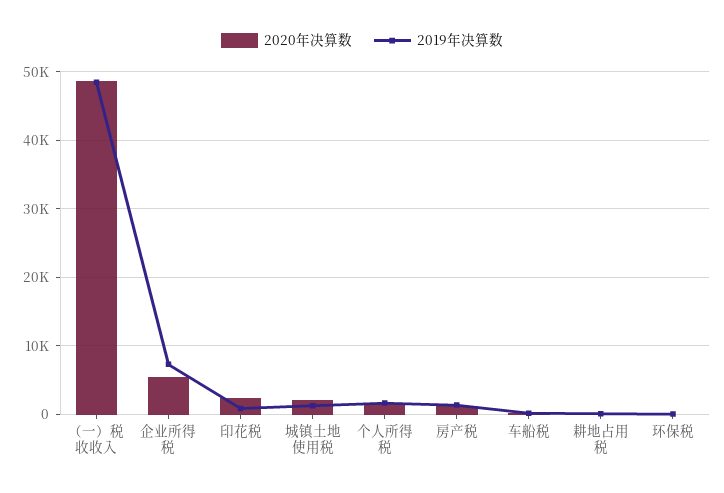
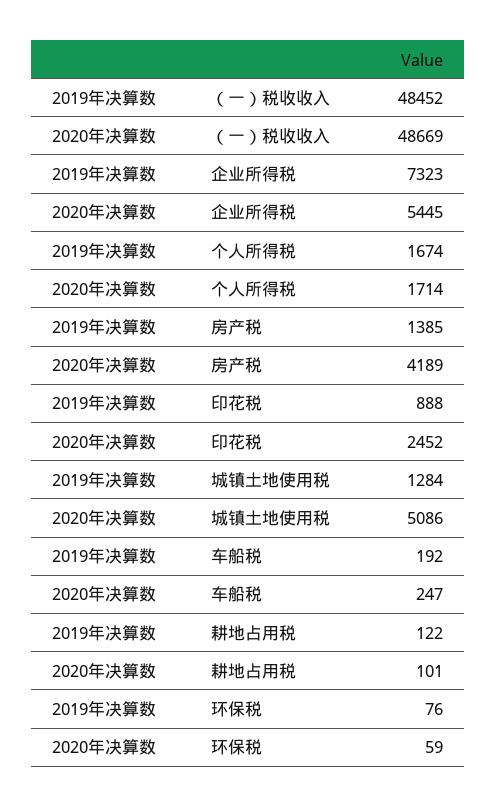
  {
    "2020年决算数": {
      "（一）税收收入": 48669,
      "企业所得税": 5445,
      "印花税": 2452,
-     "城镇土地使用税": 2000,
+     "城镇土地使用税": 5086,
      "个人所得税": 1714,
-     "房产税": 1000,
+     "房产税": 4189,
      "车船税": 247,
      "耕地占用税": 101,
      "环保税": 59
    },
    "2019年决算数": {
      "（一）税收收入": 48452,
      "企业所得税": 7323,
      "印花税": 888,
      "城镇土地使用税": 1284,
      "个人所得税": 1674,
      "房产税": 1385,
      "车船税": 192,
      "耕地占用税": 122,
      "环保税": 76
    }
  }

